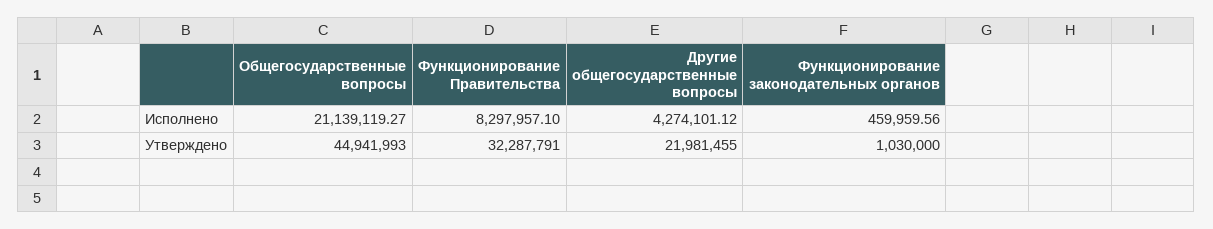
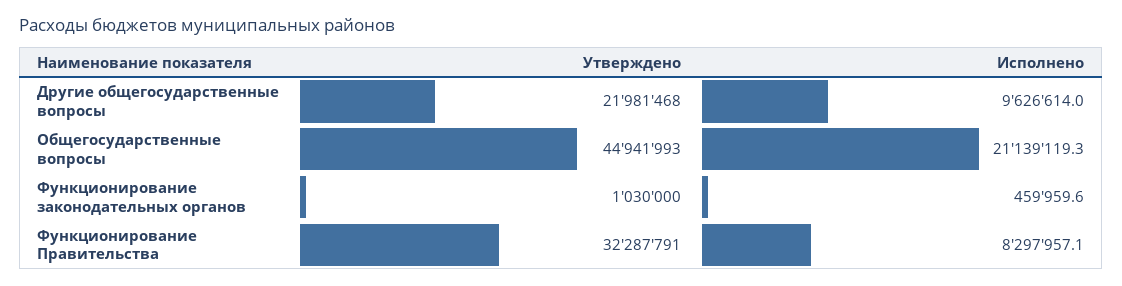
  {
    "Общегосударственные вопросы": {
      "Исполнено": 21139119.27,
      "Утверждено": 44941993
    },
    "Функционирование Правительства": {
      "Исполнено": 8297957.1,
      "Утверждено": 32287791
    },
    "Другие общегосударственные вопросы": {
-     "Исполнено": 4274101.12,
+     "Исполнено": 9626614,
-     "Утверждено": 21981455
+     "Утверждено": 21981468
    },
    "Функционирование законодательных органов": {
      "Исполнено": 459959.56,
      "Утверждено": 1030000
    }
  }

